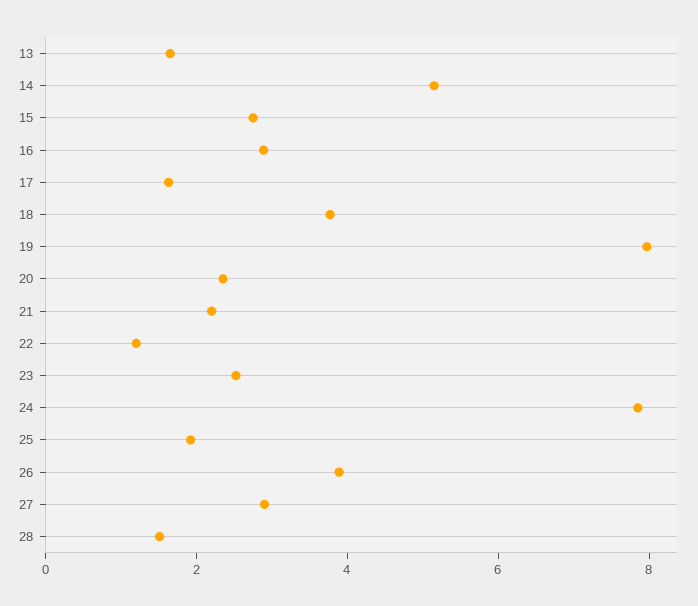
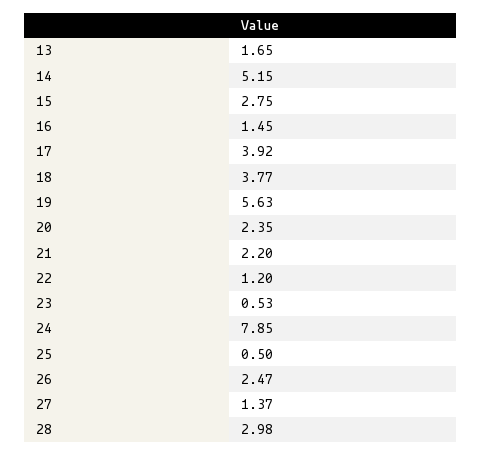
  {
    "13": 1.65,
    "14": 5.15,
    "15": 2.75,
-   "16": 3,
+   "16": 1.45,
-   "17": 1.5,
+   "17": 3.92,
    "18": 3.77,
-   "19": 8,
+   "19": 5.63,
    "20": 2.35,
    "21": 2.2,
    "22": 1.2,
-   "23": 2.5,
+   "23": 0.53,
    "24": 7.85,
-   "25": 2,
+   "25": 0.5,
-   "26": 4,
+   "26": 2.47,
-   "27": 3,
+   "27": 1.37,
-   "28": 1.5
+   "28": 2.98
  }

